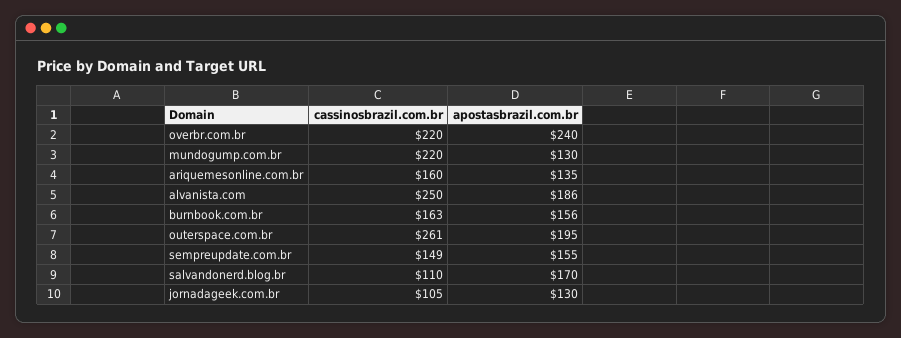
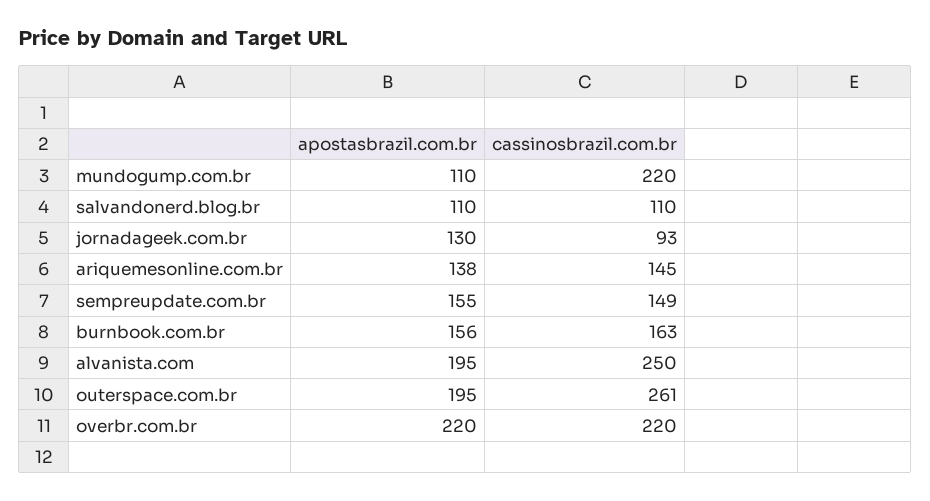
  {
    "cassinosbrazil.com.br": {
      "overbr.com.br": 220,
      "mundogump.com.br": 220,
-     "ariquemesonline.com.br": 160,
+     "ariquemesonline.com.br": 145,
      "alvanista.com": 250,
      "burnbook.com.br": 163,
      "outerspace.com.br": 261,
      "sempreupdate.com.br": 149,
      "salvandonerd.blog.br": 110,
-     "jornadageek.com.br": 105
+     "jornadageek.com.br": 93
    },
    "apostasbrazil.com.br": {
-     "overbr.com.br": 240,
+     "overbr.com.br": 220,
-     "mundogump.com.br": 130,
+     "mundogump.com.br": 110,
-     "ariquemesonline.com.br": 135,
+     "ariquemesonline.com.br": 138,
-     "alvanista.com": 186,
+     "alvanista.com": 195,
      "burnbook.com.br": 156,
      "outerspace.com.br": 195,
      "sempreupdate.com.br": 155,
-     "salvandonerd.blog.br": 170,
+     "salvandonerd.blog.br": 110,
      "jornadageek.com.br": 130
    }
  }

